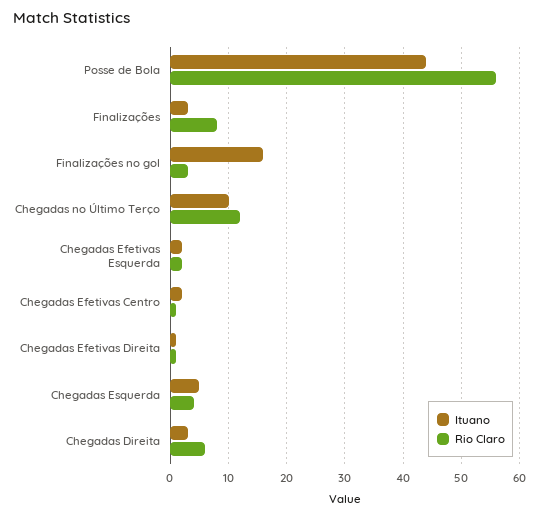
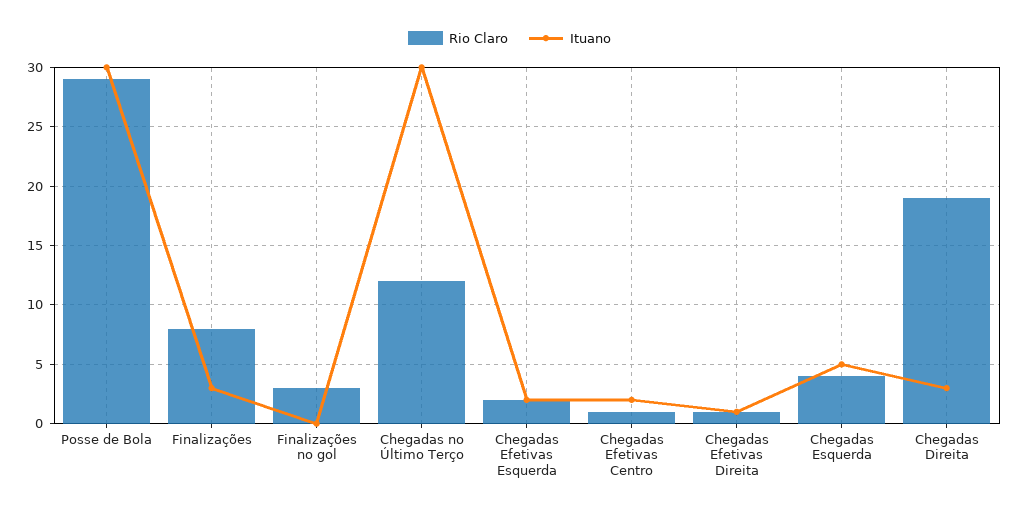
  {
    "Ituano": {
-     "Posse de Bola": 45,
+     "Posse de Bola": 30,
      "Finalizações": 3,
-     "Finalizações no gol": 15,
+     "Finalizações no gol": 0,
-     "Chegadas no Último Terço": 10,
+     "Chegadas no Último Terço": 30,
      "Chegadas Efetivas Esquerda": 2,
      "Chegadas Efetivas Centro": 2,
      "Chegadas Efetivas Direita": 1,
      "Chegadas Esquerda": 5,
      "Chegadas Direita": 3
    },
    "Rio Claro": {
-     "Posse de Bola": 55,
+     "Posse de Bola": 29,
      "Finalizações": 8,
      "Finalizações no gol": 3,
      "Chegadas no Último Terço": 12,
      "Chegadas Efetivas Esquerda": 2,
      "Chegadas Efetivas Centro": 1,
      "Chegadas Efetivas Direita": 1,
      "Chegadas Esquerda": 4,
-     "Chegadas Direita": 5
+     "Chegadas Direita": 19
    }
  }

